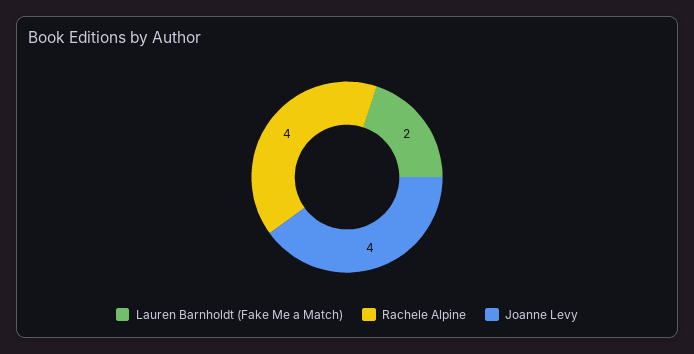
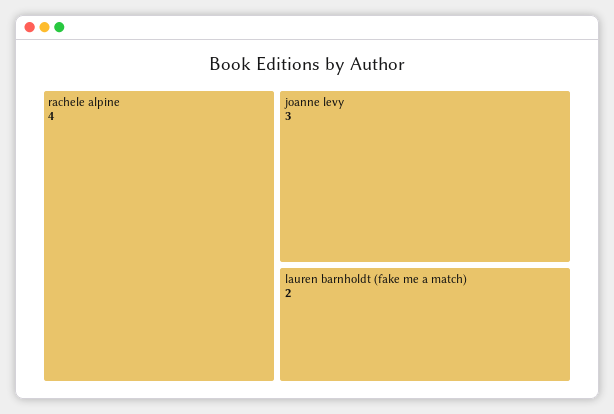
  {
    "Lauren Barnholdt (Fake Me a Match)": 2,
    "Rachele Alpine": 4,
-   "Joanne Levy": 4
+   "Joanne Levy": 3
  }

